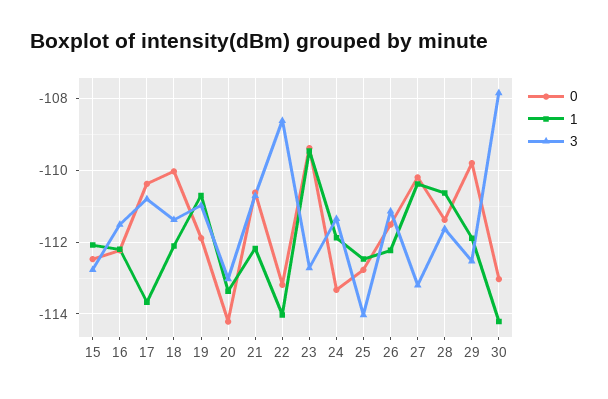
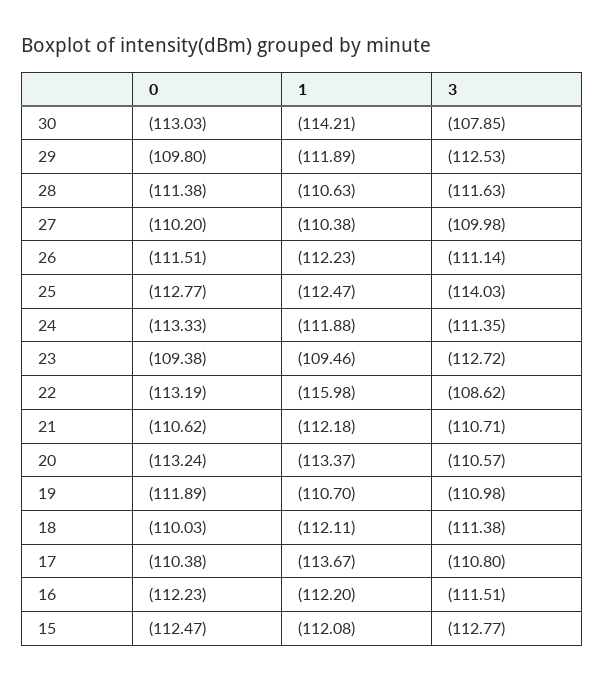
  {
    "0": {
      "15": -112.47,
      "16": -112.23,
      "17": -110.38,
      "18": -110.03,
      "19": -111.89,
-     "20": -114.2,
+     "20": -113.24,
      "21": -110.62,
      "22": -113.19,
      "23": -109.38,
      "24": -113.33,
      "25": -112.77,
      "26": -111.51,
      "27": -110.2,
      "28": -111.38,
      "29": -109.8,
      "30": -113.03
    },
    "1": {
      "15": -112.08,
      "16": -112.2,
      "17": -113.67,
      "18": -112.11,
      "19": -110.7,
      "20": -113.37,
      "21": -112.18,
-     "22": -114,
+     "22": -115.98,
      "23": -109.46,
      "24": -111.88,
      "25": -112.47,
      "26": -112.23,
      "27": -110.38,
      "28": -110.63,
      "29": -111.89,
      "30": -114.21
    },
    "3": {
      "15": -112.77,
      "16": -111.51,
      "17": -110.8,
      "18": -111.38,
      "19": -110.98,
-     "20": -113,
+     "20": -110.57,
      "21": -110.71,
      "22": -108.62,
      "23": -112.72,
      "24": -111.35,
      "25": -114.03,
      "26": -111.14,
-     "27": -113.2,
+     "27": -109.98,
      "28": -111.63,
      "29": -112.53,
      "30": -107.85
    }
  }

